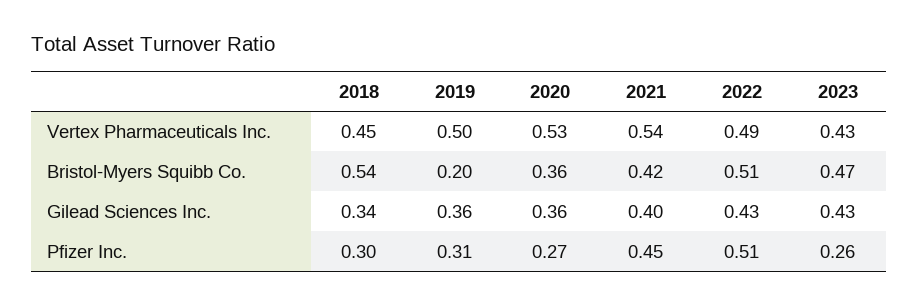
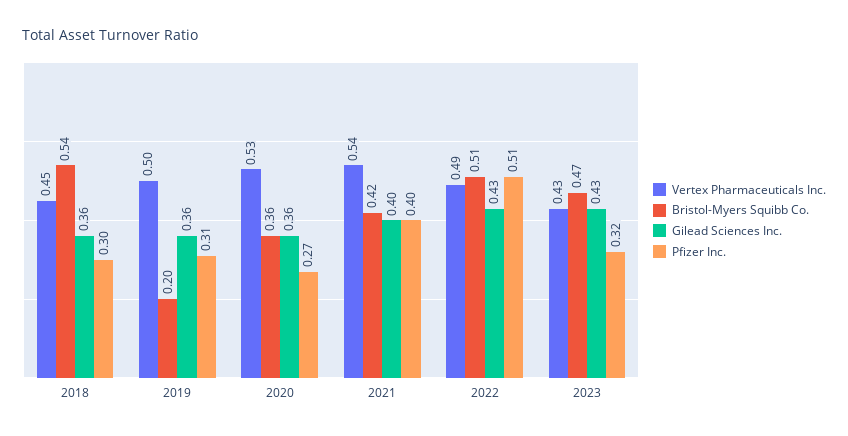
  {
    "Vertex Pharmaceuticals Inc.": {
      "2018": 0.45,
      "2019": 0.5,
      "2020": 0.53,
      "2021": 0.54,
      "2022": 0.49,
      "2023": 0.43
    },
    "Bristol-Myers Squibb Co.": {
      "2018": 0.54,
      "2019": 0.2,
      "2020": 0.36,
      "2021": 0.42,
      "2022": 0.51,
      "2023": 0.47
    },
    "Gilead Sciences Inc.": {
-     "2018": 0.34,
+     "2018": 0.36,
      "2019": 0.36,
      "2020": 0.36,
      "2021": 0.4,
      "2022": 0.43,
      "2023": 0.43
    },
    "Pfizer Inc.": {
      "2018": 0.3,
      "2019": 0.31,
      "2020": 0.27,
-     "2021": 0.45,
+     "2021": 0.4,
      "2022": 0.51,
-     "2023": 0.26
+     "2023": 0.32
    }
  }

